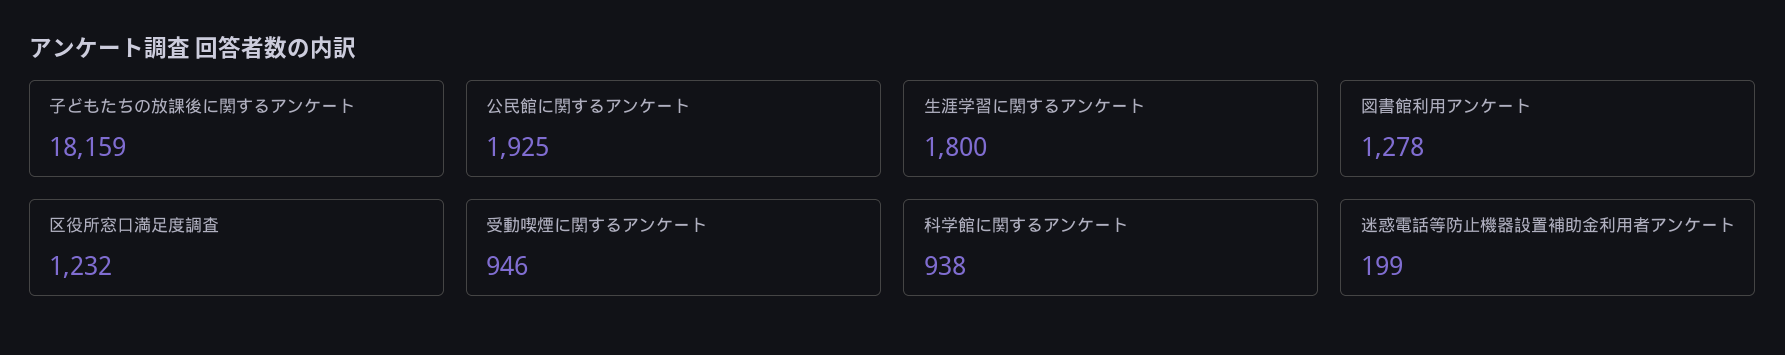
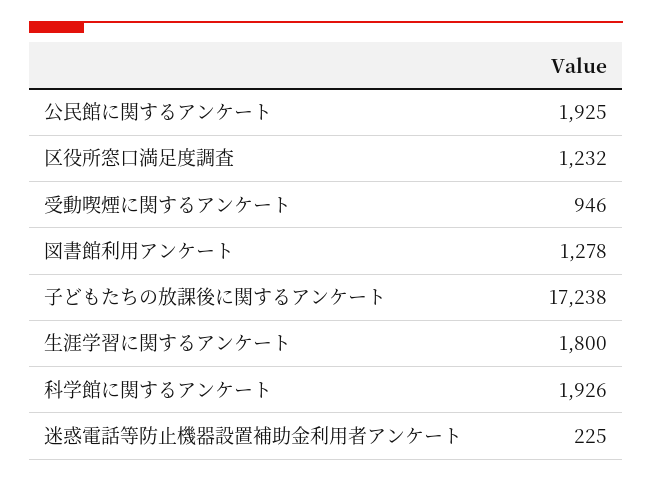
  {
-   "子どもたちの放課後に関するアンケート": 18159,
+   "子どもたちの放課後に関するアンケート": 17238,
    "公民館に関するアンケート": 1925,
    "生涯学習に関するアンケート": 1800,
    "図書館利用アンケート": 1278,
    "区役所窓口満足度調査": 1232,
    "受動喫煙に関するアンケート": 946,
-   "科学館に関するアンケート": 938,
+   "科学館に関するアンケート": 1926,
-   "迷惑電話等防止機器設置補助金利用者アンケート": 199
+   "迷惑電話等防止機器設置補助金利用者アンケート": 225
  }

